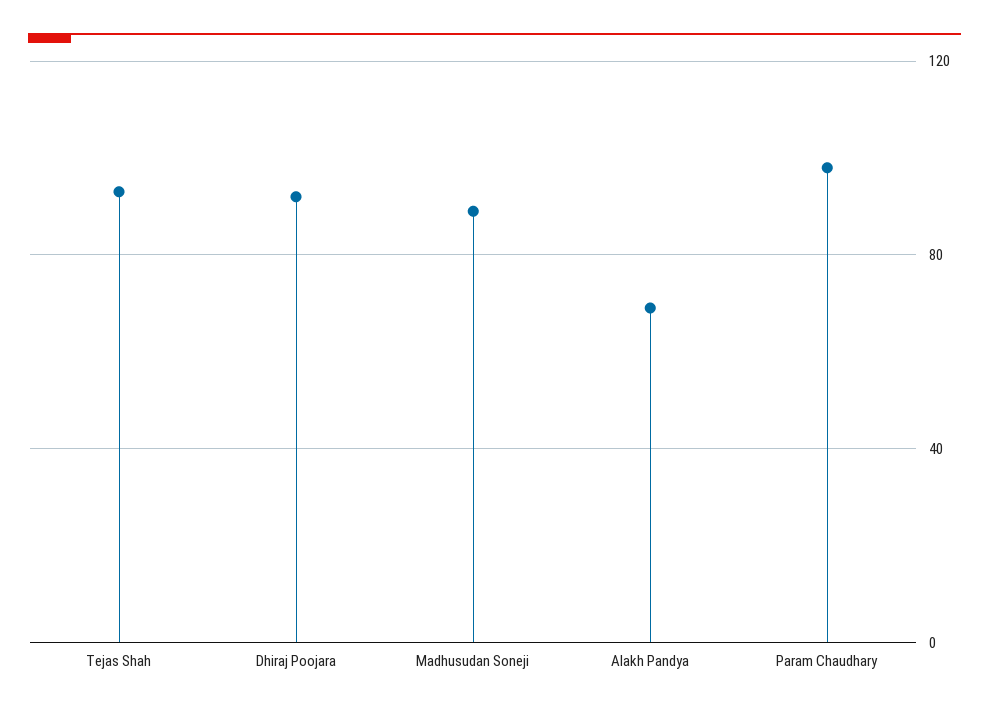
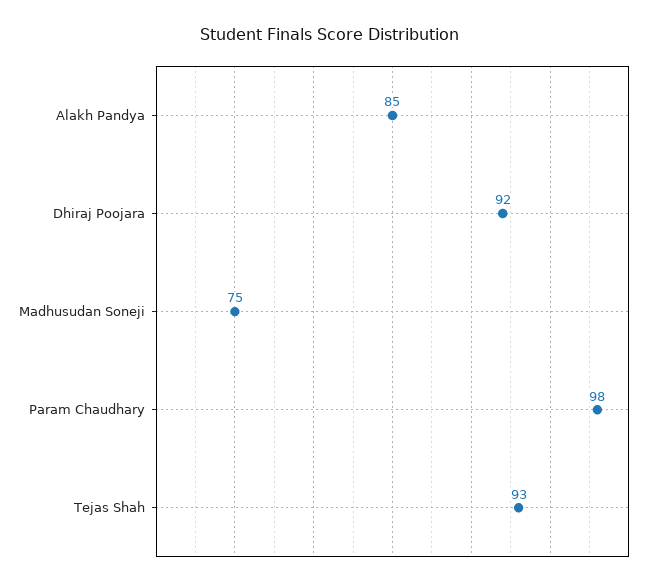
  {
    "Tejas Shah": 93,
    "Dhiraj Poojara": 92,
-   "Madhusudan Soneji": 90,
+   "Madhusudan Soneji": 75,
-   "Alakh Pandya": 70,
+   "Alakh Pandya": 85,
    "Param Chaudhary": 98
  }

